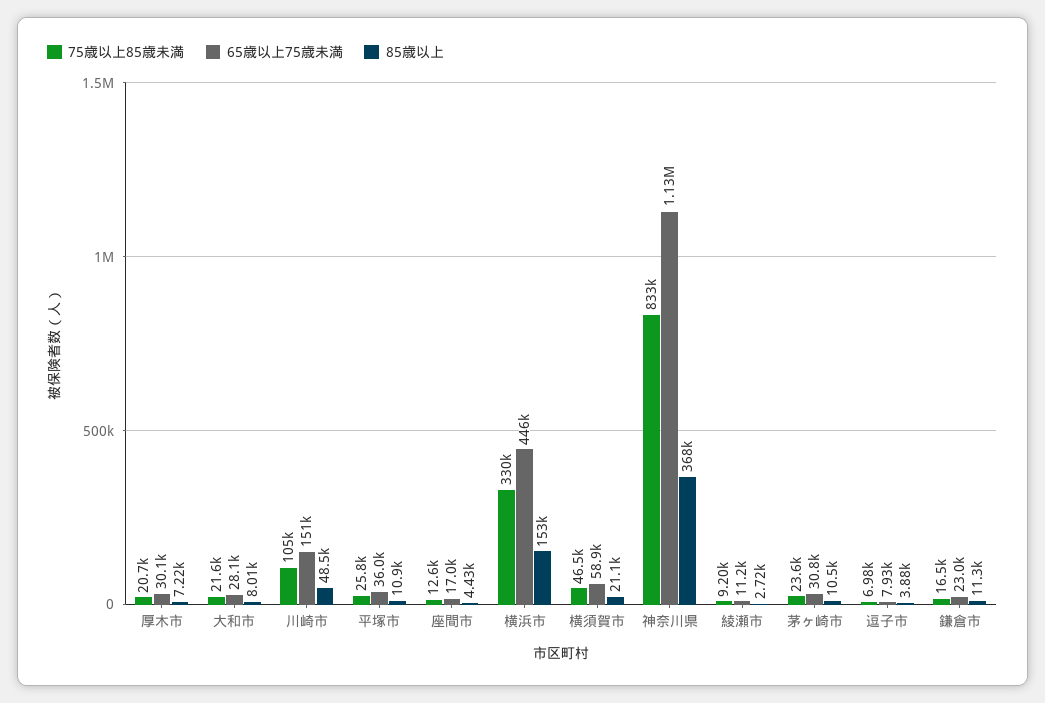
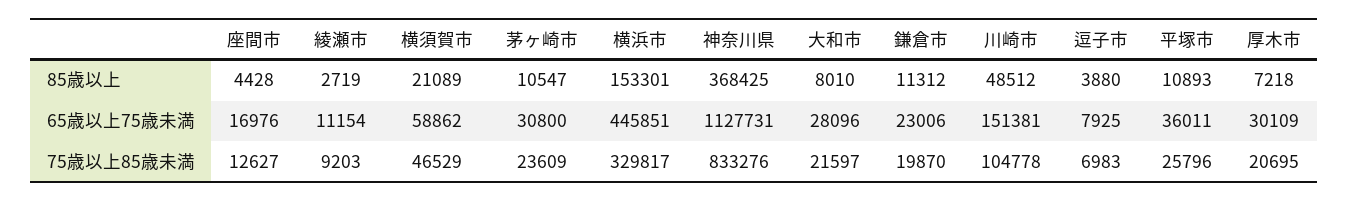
  {
    "75歳以上85歳未満": {
      "厚木市": 20695,
      "大和市": 21597,
      "川崎市": 104778,
      "平塚市": 25796,
      "座間市": 12627,
      "横浜市": 329817,
      "横須賀市": 46529,
      "神奈川県": 833276,
      "綾瀬市": 9203,
      "茅ヶ崎市": 23609,
      "逗子市": 6983,
-     "鎌倉市": 16500
+     "鎌倉市": 19870
    },
    "65歳以上75歳未満": {
      "厚木市": 30109,
      "大和市": 28096,
      "川崎市": 151381,
      "平塚市": 36011,
      "座間市": 16976,
      "横浜市": 445851,
      "横須賀市": 58862,
      "神奈川県": 1127731,
      "綾瀬市": 11154,
      "茅ヶ崎市": 30800,
      "逗子市": 7925,
      "鎌倉市": 23006
    },
    "85歳以上": {
      "厚木市": 7218,
      "大和市": 8010,
      "川崎市": 48512,
      "平塚市": 10893,
      "座間市": 4428,
      "横浜市": 153301,
      "横須賀市": 21089,
      "神奈川県": 368425,
      "綾瀬市": 2719,
      "茅ヶ崎市": 10547,
      "逗子市": 3880,
      "鎌倉市": 11312
    }
  }

